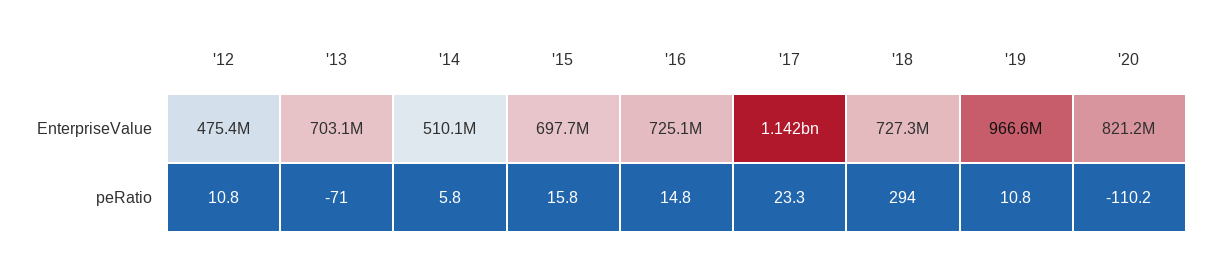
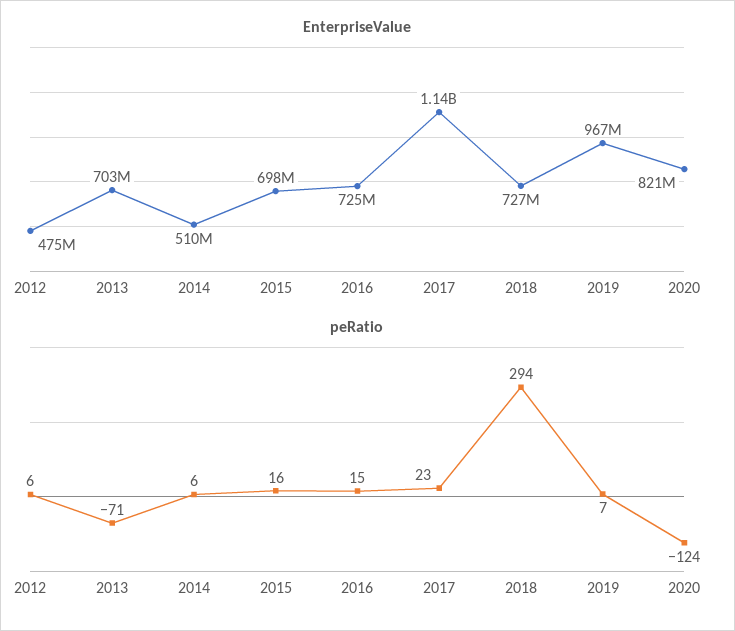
  {
    "EnterpriseValue": {
      "'12": 475400000,
      "'13": 703100000,
      "'14": 510100000,
      "'15": 697700000,
      "'16": 725100000,
      "'17": 1142000000,
      "'18": 727300000,
      "'19": 966600000,
      "'20": 821200000
    },
    "peRatio": {
-     "'12": 10.8,
+     "'12": 6,
      "'13": -71,
      "'14": 5.8,
      "'15": 15.8,
      "'16": 14.8,
      "'17": 23.3,
      "'18": 294,
-     "'19": 10.8,
+     "'19": 7,
-     "'20": -110.2
+     "'20": -124
    }
  }

